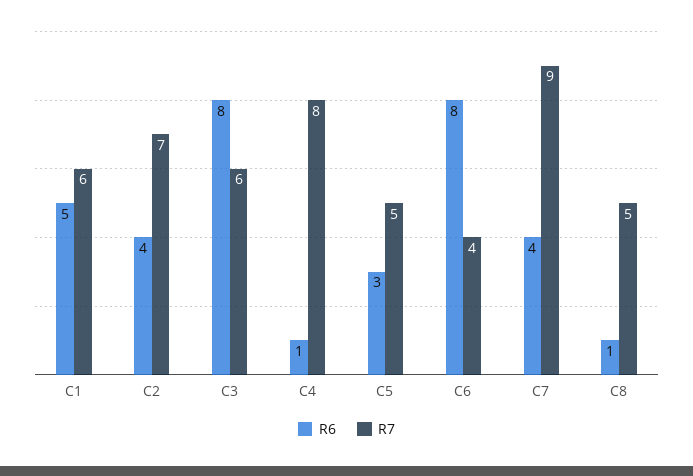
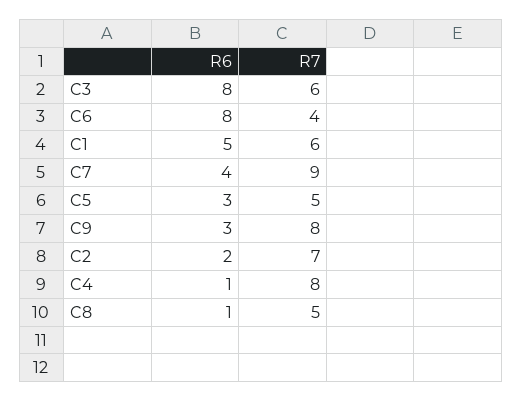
  {
    "R6": {
      "C1": 5,
-     "C2": 4,
+     "C2": 2,
      "C3": 8,
      "C4": 1,
      "C5": 3,
      "C6": 8,
      "C7": 4,
-     "C8": 1
+     "C8": 1,
+     "C9": 3
    },
    "R7": {
      "C1": 6,
      "C2": 7,
      "C3": 6,
      "C4": 8,
      "C5": 5,
      "C6": 4,
      "C7": 9,
-     "C8": 5
+     "C8": 5,
+     "C9": 8
    }
  }

